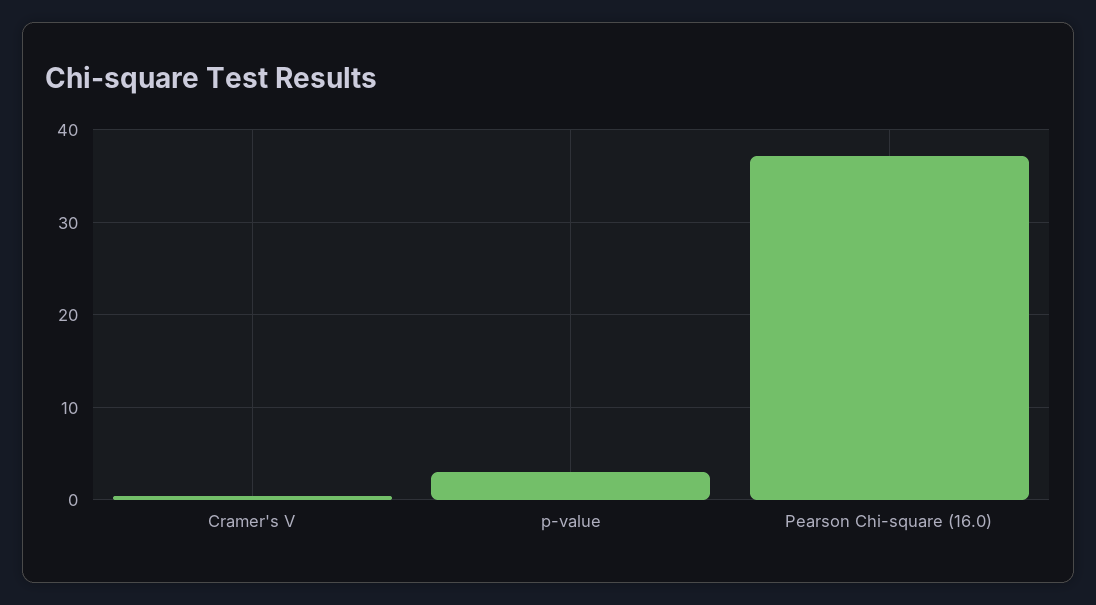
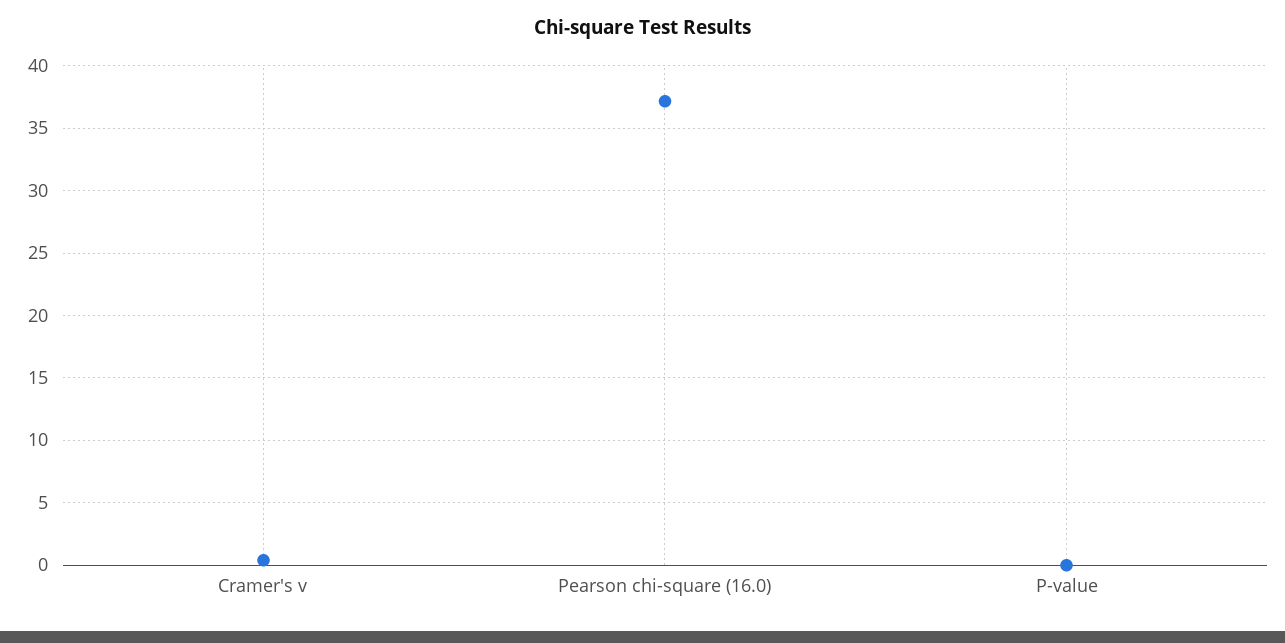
  {
    "Cramer's V": 0.5,
-   "p-value": 3,
+   "p-value": 0,
    "Pearson Chi-square (16.0)": 37
  }

